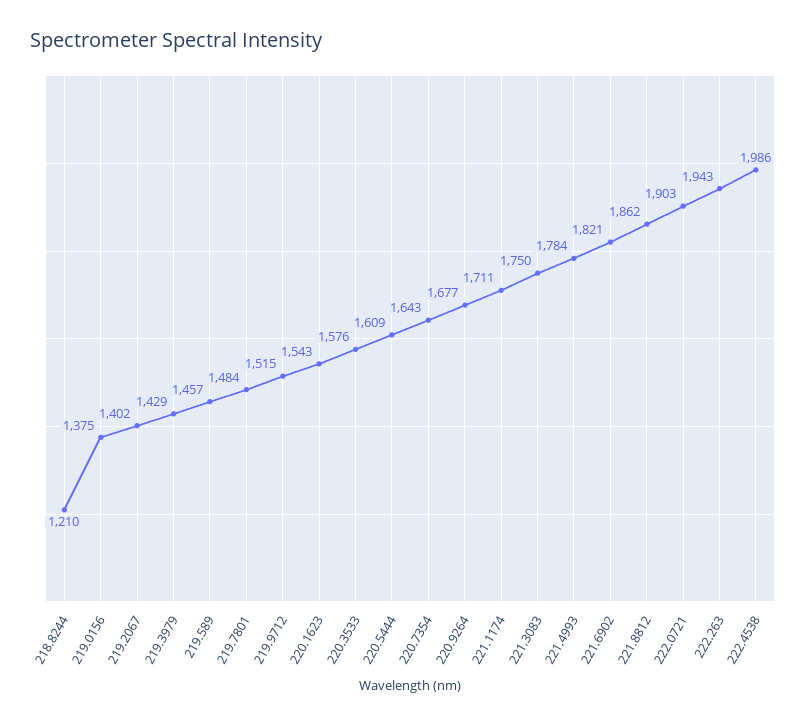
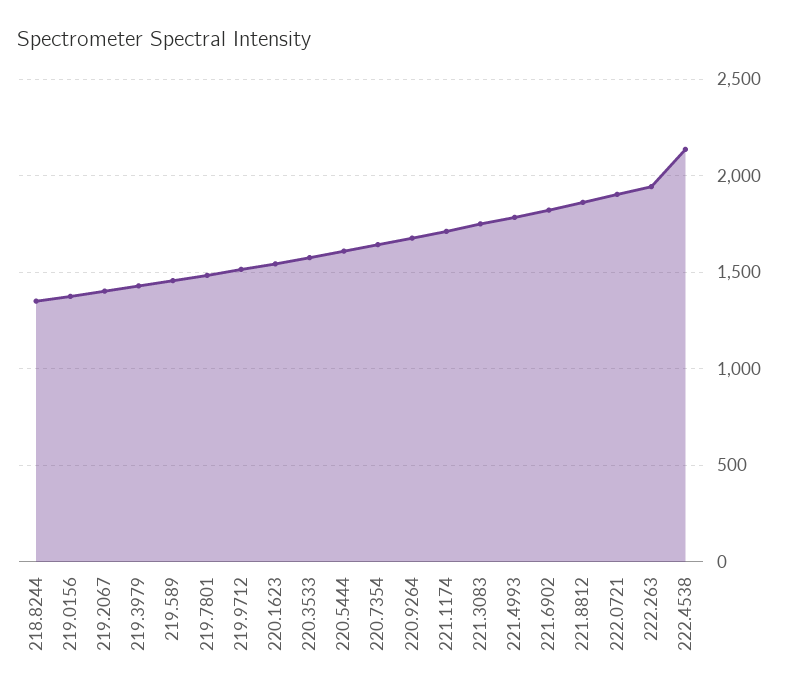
  {
-   "218.8244": 1210,
+   "218.8244": 1350,
    "219.0156": 1375,
    "219.2067": 1402,
    "219.3979": 1429,
    "219.589": 1457,
    "219.7801": 1484,
    "219.9712": 1515,
    "220.1623": 1543,
    "220.3533": 1576,
    "220.5444": 1609,
    "220.7354": 1643,
    "220.9264": 1677,
    "221.1174": 1711,
    "221.3083": 1750,
    "221.4993": 1784,
    "221.6902": 1821,
    "221.8812": 1862,
    "222.0721": 1903,
    "222.263": 1943,
-   "222.4538": 1986
+   "222.4538": 2150
  }

